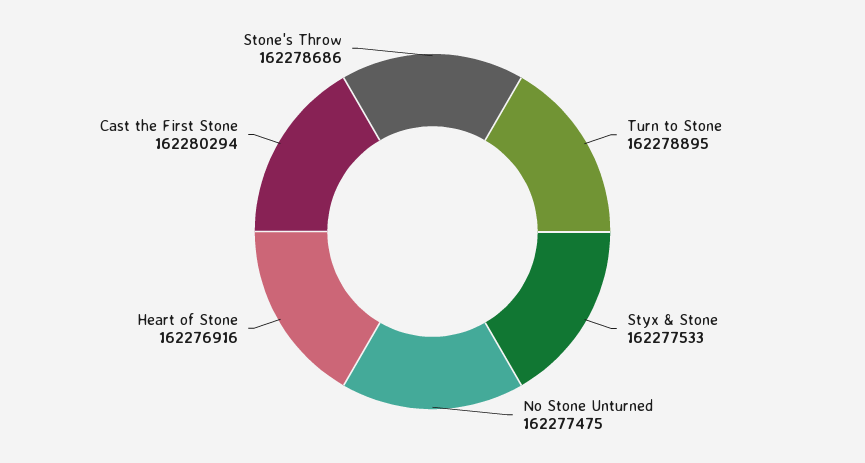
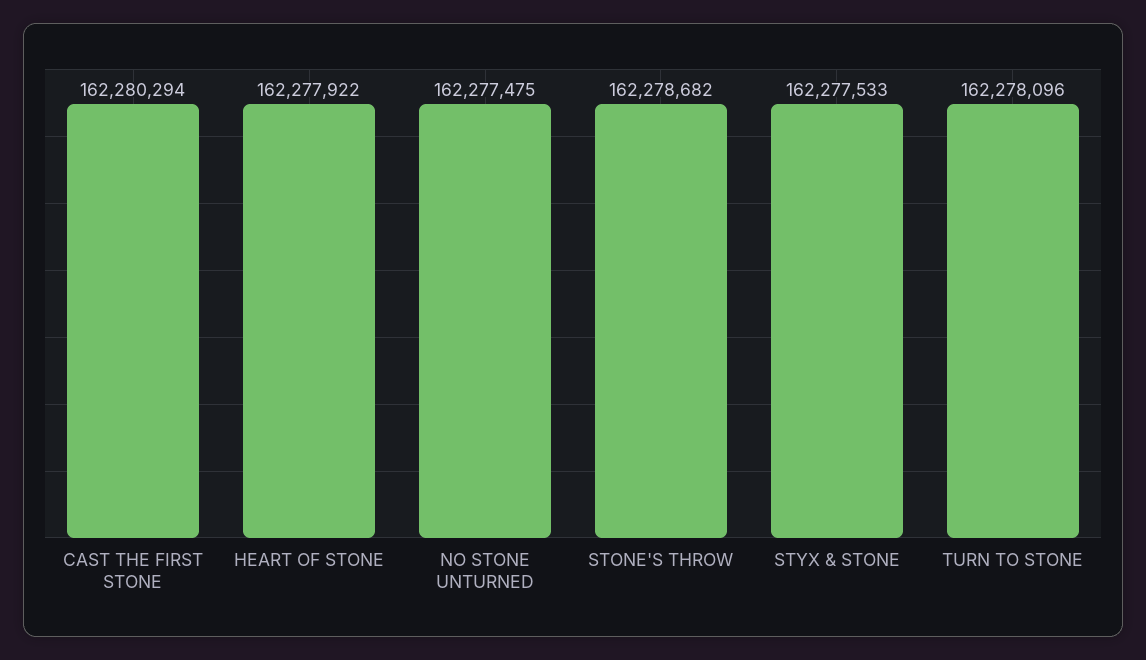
  {
-   "Turn to Stone": 162278895,
+   "Turn to Stone": 162278096,
    "Styx & Stone": 162277533,
    "No Stone Unturned": 162277475,
-   "Heart of Stone": 162276916,
+   "Heart of Stone": 162277922,
    "Cast the First Stone": 162280294,
-   "Stone's Throw": 162278686
+   "Stone's Throw": 162278682
  }

